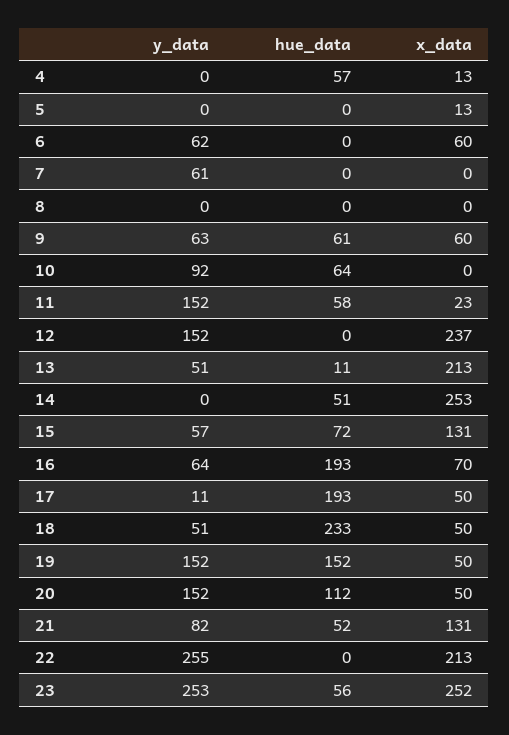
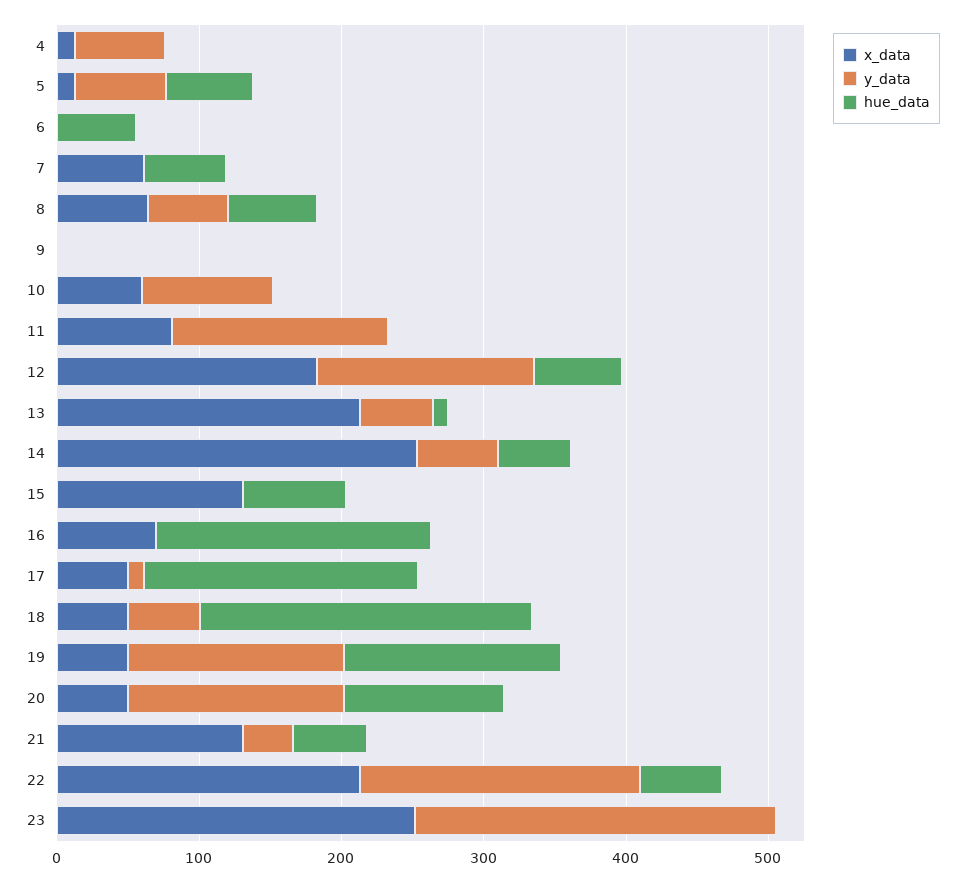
  {
    "y_data": {
-     "4": 0,
+     "4": 60,
-     "5": 0,
+     "5": 60,
-     "6": 62,
+     "6": 0,
-     "7": 61,
+     "7": 0,
-     "8": 0,
+     "8": 60,
-     "9": 63,
+     "9": 0,
      "10": 92,
      "11": 152,
      "12": 152,
      "13": 51,
-     "14": 0,
+     "14": 60,
-     "15": 57,
+     "15": 0,
-     "16": 64,
+     "16": 0,
      "17": 11,
      "18": 51,
      "19": 152,
      "20": 152,
-     "21": 82,
+     "21": 40,
-     "22": 255,
+     "22": 200,
      "23": 253
    },
    "hue_data": {
-     "4": 57,
+     "4": 0,
-     "5": 0,
+     "5": 60,
-     "6": 0,
+     "6": 60,
-     "7": 0,
+     "7": 60,
-     "8": 0,
+     "8": 60,
-     "9": 61,
+     "9": 0,
-     "10": 64,
+     "10": 0,
-     "11": 58,
+     "11": 0,
-     "12": 0,
+     "12": 60,
      "13": 11,
      "14": 51,
      "15": 72,
      "16": 193,
      "17": 193,
      "18": 233,
      "19": 152,
      "20": 112,
      "21": 52,
-     "22": 0,
+     "22": 60,
-     "23": 56
+     "23": 0
    },
    "x_data": {
      "4": 13,
      "5": 13,
-     "6": 60,
+     "6": 0,
-     "7": 0,
+     "7": 60,
-     "8": 0,
+     "8": 60,
-     "9": 60,
+     "9": 0,
-     "10": 0,
+     "10": 60,
-     "11": 23,
+     "11": 80,
-     "12": 237,
+     "12": 180,
      "13": 213,
      "14": 253,
      "15": 131,
      "16": 70,
      "17": 50,
      "18": 50,
      "19": 50,
      "20": 50,
      "21": 131,
      "22": 213,
      "23": 252
    }
  }

